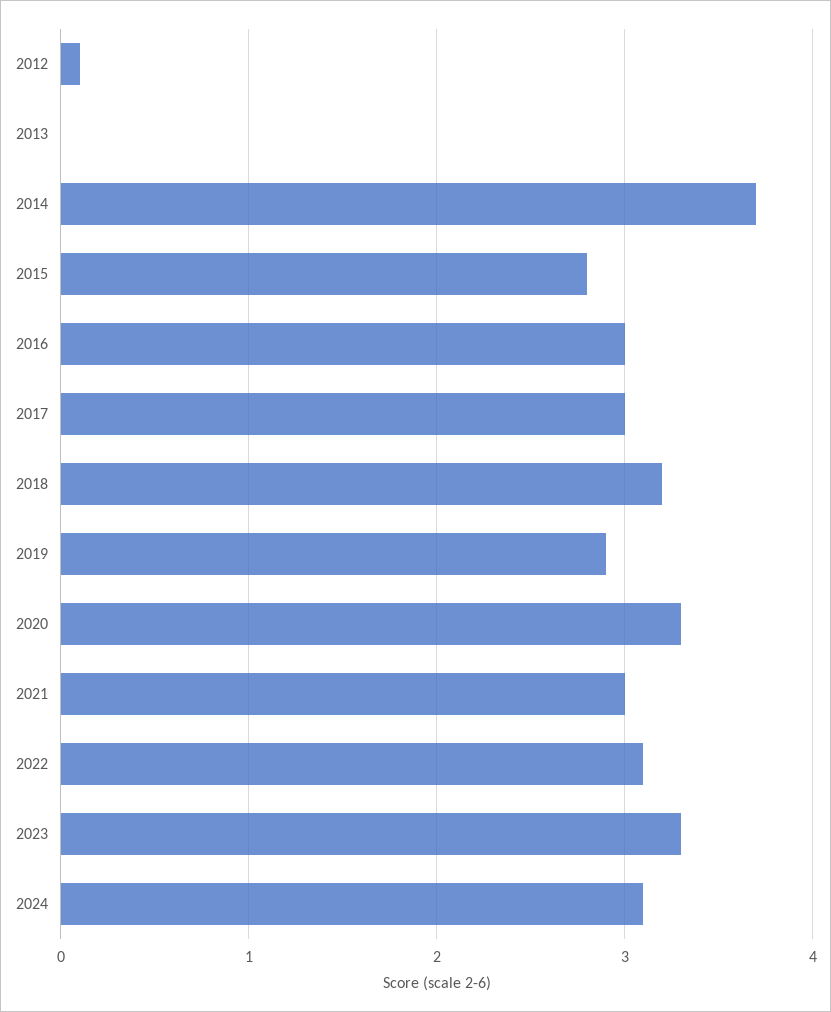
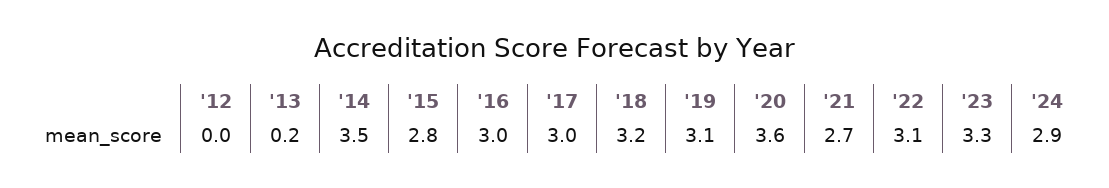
  {
-   "2012": 0.1,
+   "2012": 0,
-   "2013": 0,
+   "2013": 0.2,
-   "2014": 3.7,
+   "2014": 3.5,
    "2015": 2.8,
    "2016": 3,
    "2017": 3,
    "2018": 3.2,
-   "2019": 2.9,
+   "2019": 3.1,
-   "2020": 3.3,
+   "2020": 3.6,
-   "2021": 3,
+   "2021": 2.7,
    "2022": 3.1,
    "2023": 3.3,
-   "2024": 3.1
+   "2024": 2.9
  }

